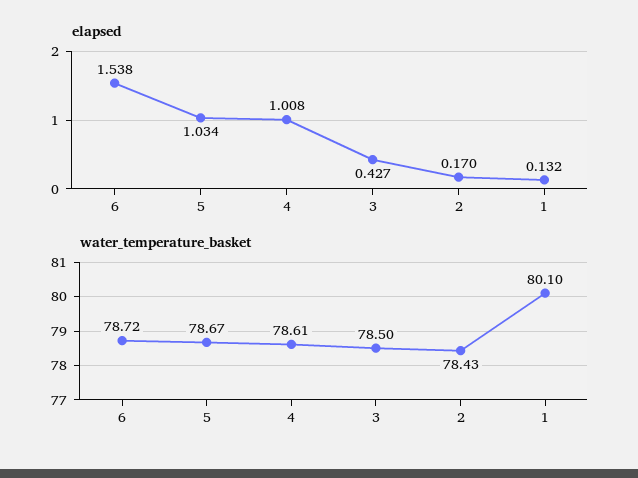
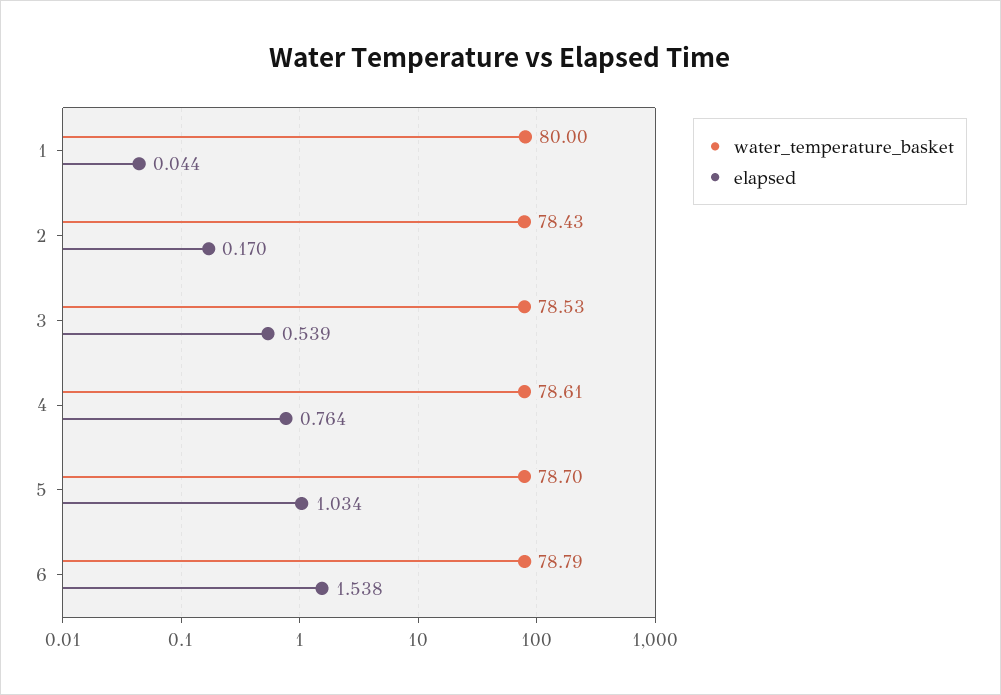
  {
    "elapsed": {
      "6": 1.538,
      "5": 1.034,
-     "4": 1.008,
+     "4": 0.764,
-     "3": 0.427,
+     "3": 0.539,
      "2": 0.17,
-     "1": 0.132
+     "1": 0.044
    },
    "water_temperature_basket": {
-     "6": 78.72,
+     "6": 78.79,
-     "5": 78.67,
+     "5": 78.7,
      "4": 78.61,
-     "3": 78.5,
+     "3": 78.53,
      "2": 78.43,
-     "1": 80.1
+     "1": 80
    }
  }

